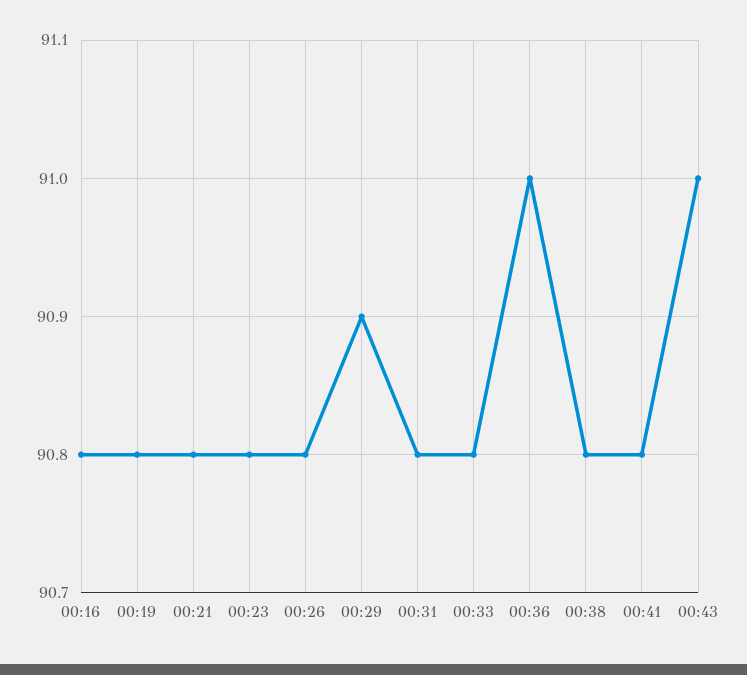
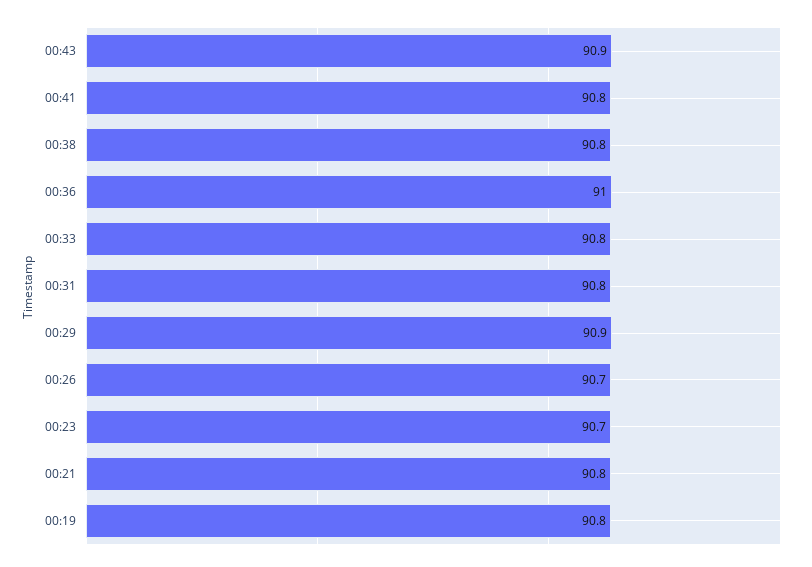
  {
-   "00:16": 90.8,
    "00:19": 90.8,
    "00:21": 90.8,
-   "00:23": 90.8,
+   "00:23": 90.7,
-   "00:26": 90.8,
+   "00:26": 90.7,
    "00:29": 90.9,
    "00:31": 90.8,
    "00:33": 90.8,
    "00:36": 91,
    "00:38": 90.8,
    "00:41": 90.8,
-   "00:43": 91
+   "00:43": 90.9
  }

